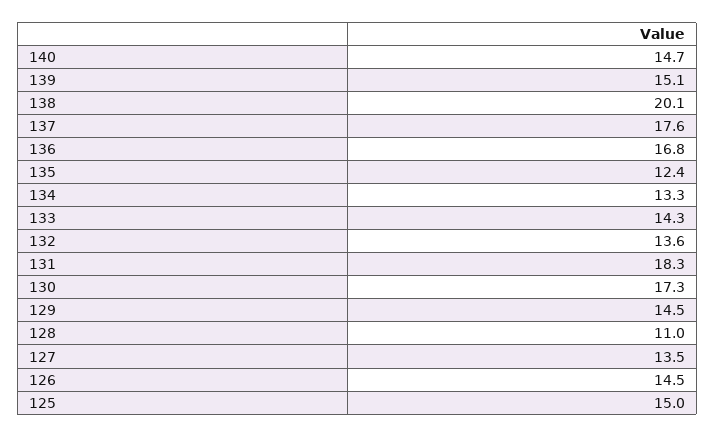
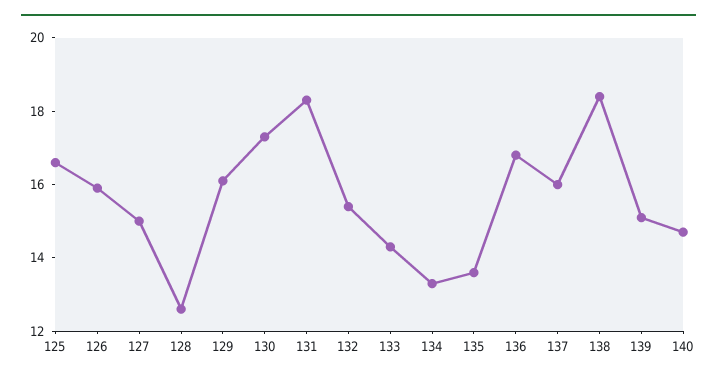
  {
    "140": 14.7,
    "139": 15.1,
-   "138": 20.1,
+   "138": 18.5,
-   "137": 17.6,
+   "137": 16,
    "136": 16.8,
-   "135": 12.4,
+   "135": 13.5,
    "134": 13.3,
    "133": 14.3,
-   "132": 13.6,
+   "132": 15.5,
    "131": 18.3,
    "130": 17.3,
-   "129": 14.5,
+   "129": 16,
-   "128": 11,
+   "128": 12.5,
-   "127": 13.5,
+   "127": 15,
-   "126": 14.5,
+   "126": 16,
-   "125": 15
+   "125": 16.5
  }

